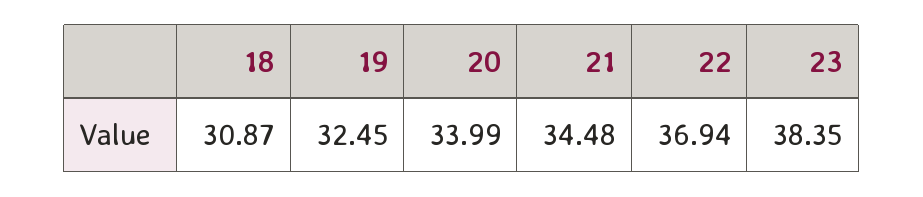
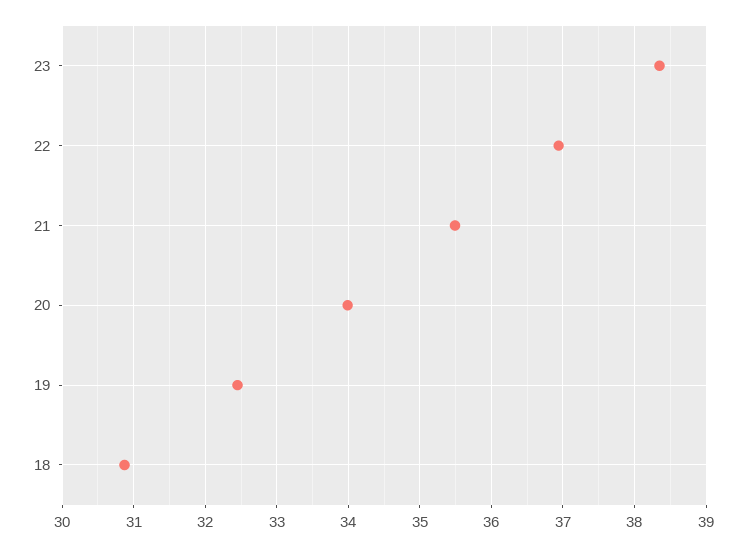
  {
    "18": 30.87,
    "19": 32.45,
    "20": 33.99,
-   "21": 34.48,
+   "21": 35.5,
    "22": 36.94,
    "23": 38.35
  }

